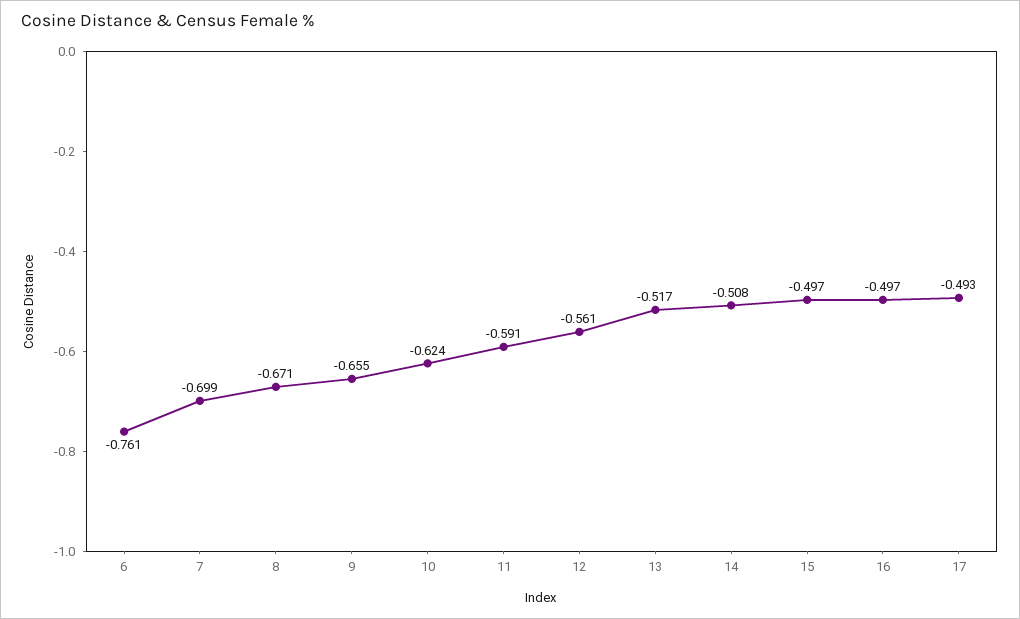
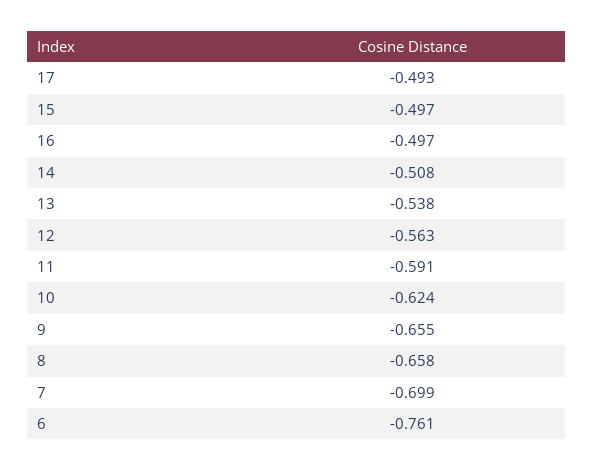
  {
    "6": -0.761,
    "7": -0.699,
-   "8": -0.671,
+   "8": -0.658,
    "9": -0.655,
    "10": -0.624,
    "11": -0.591,
-   "12": -0.561,
+   "12": -0.563,
-   "13": -0.517,
+   "13": -0.538,
    "14": -0.508,
    "15": -0.497,
    "16": -0.497,
    "17": -0.493
  }

